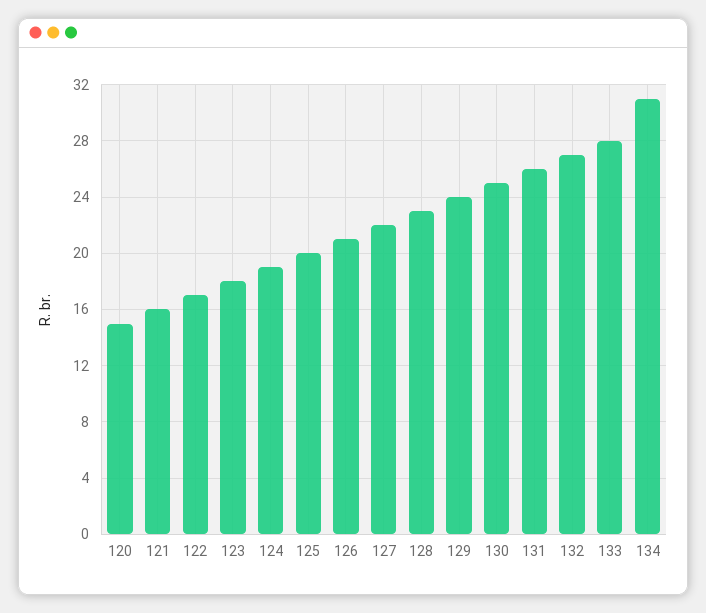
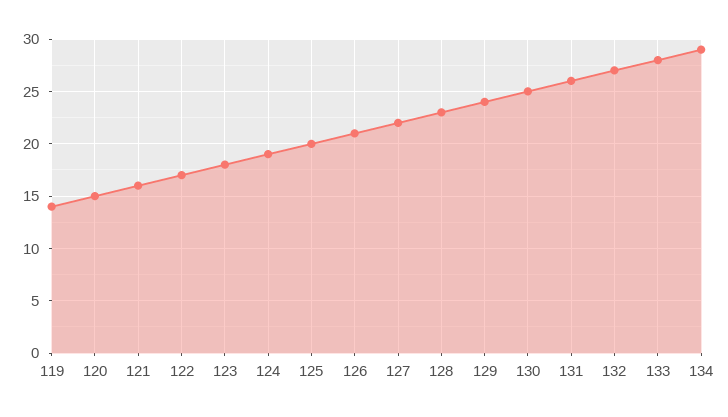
  {
    "120": 15,
    "121": 16,
    "122": 17,
    "123": 18,
    "124": 19,
    "125": 20,
    "126": 21,
    "127": 22,
    "128": 23,
    "129": 24,
    "130": 25,
    "131": 26,
    "132": 27,
    "133": 28,
-   "134": 31
+   "134": 29,
+   "119": 14
  }

